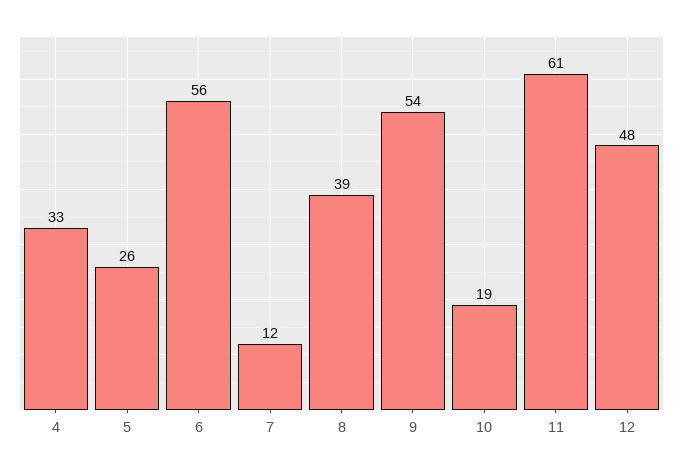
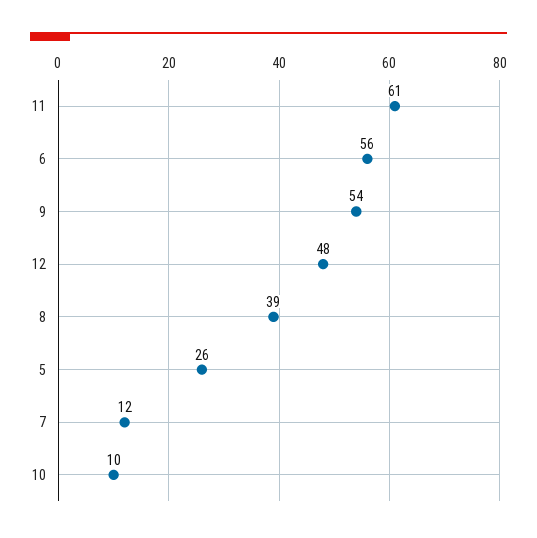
  {
-   "4": 33,
    "5": 26,
    "6": 56,
    "7": 12,
    "8": 39,
    "9": 54,
-   "10": 19,
+   "10": 10,
    "11": 61,
    "12": 48
  }

